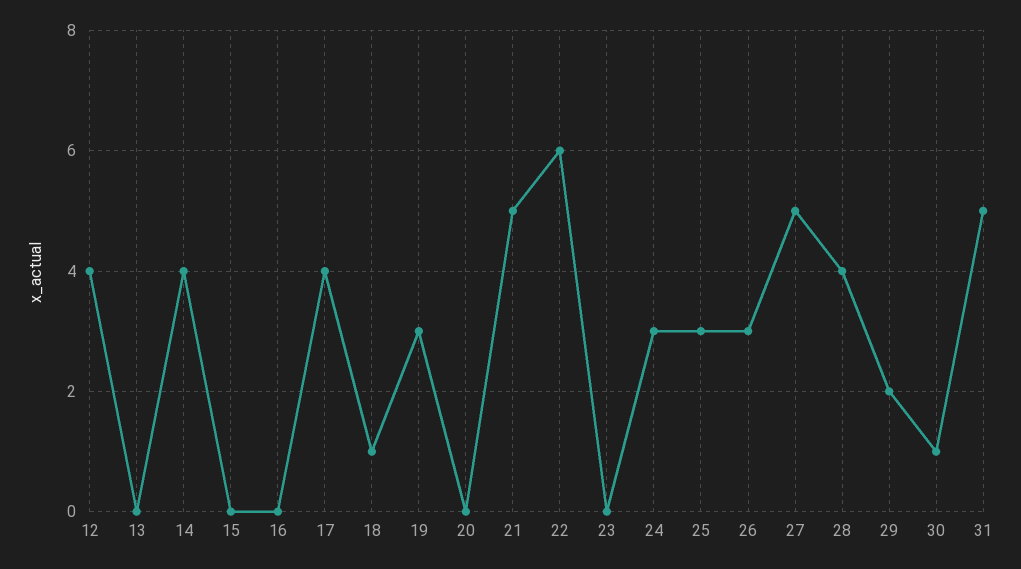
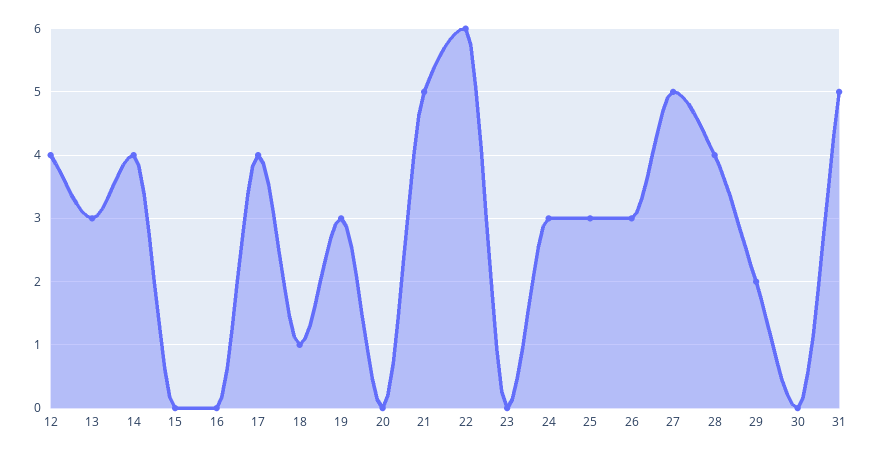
  {
    "12": 4,
-   "13": 0,
+   "13": 3,
    "14": 4,
    "15": 0,
    "16": 0,
    "17": 4,
    "18": 1,
    "19": 3,
    "20": 0,
    "21": 5,
    "22": 6,
    "23": 0,
    "24": 3,
    "25": 3,
    "26": 3,
    "27": 5,
    "28": 4,
    "29": 2,
-   "30": 1,
+   "30": 0,
    "31": 5
  }

